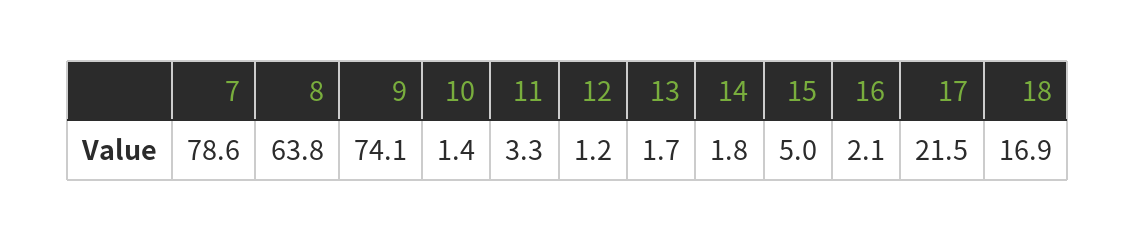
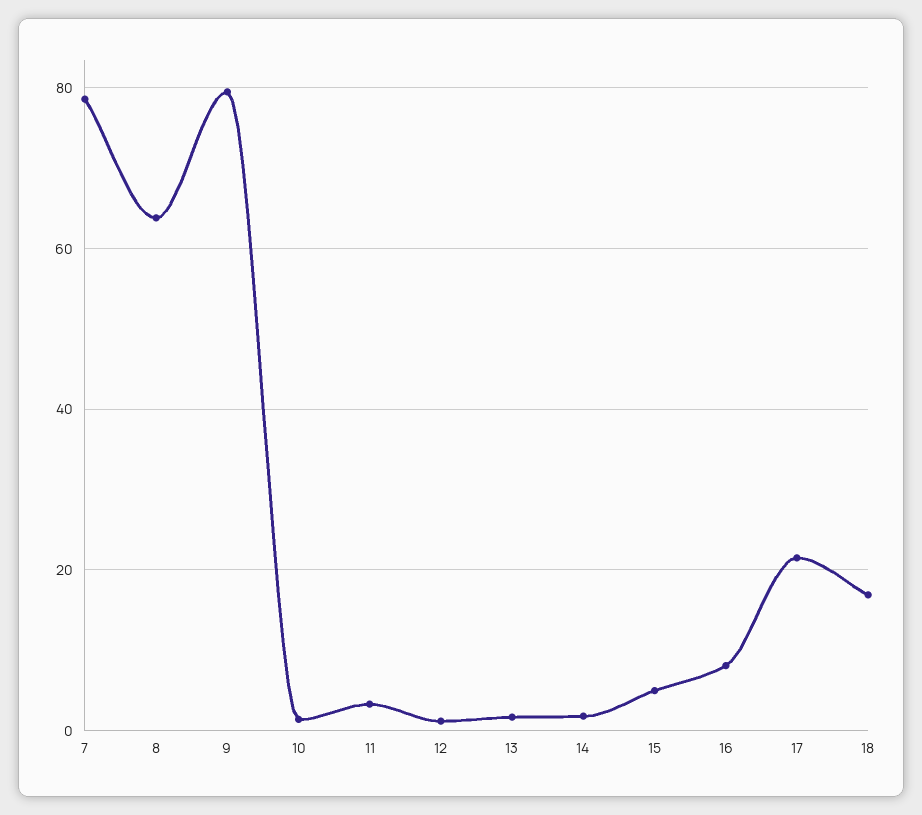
  {
    "7": 78.6,
    "8": 63.8,
-   "9": 74.1,
+   "9": 80,
    "10": 1.4,
    "11": 3.3,
    "12": 1.2,
    "13": 1.7,
    "14": 1.8,
    "15": 5,
-   "16": 2.1,
+   "16": 8,
    "17": 21.5,
    "18": 16.9
  }

